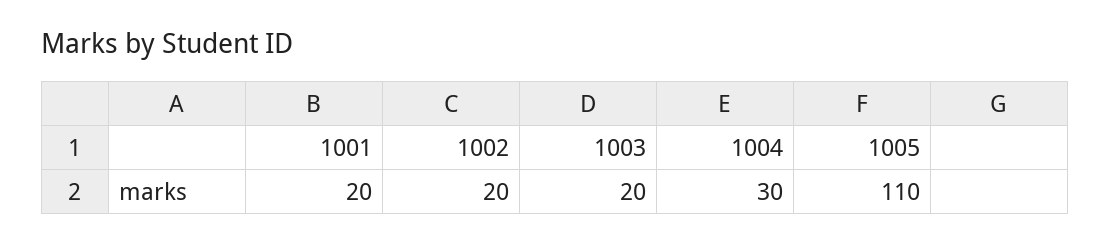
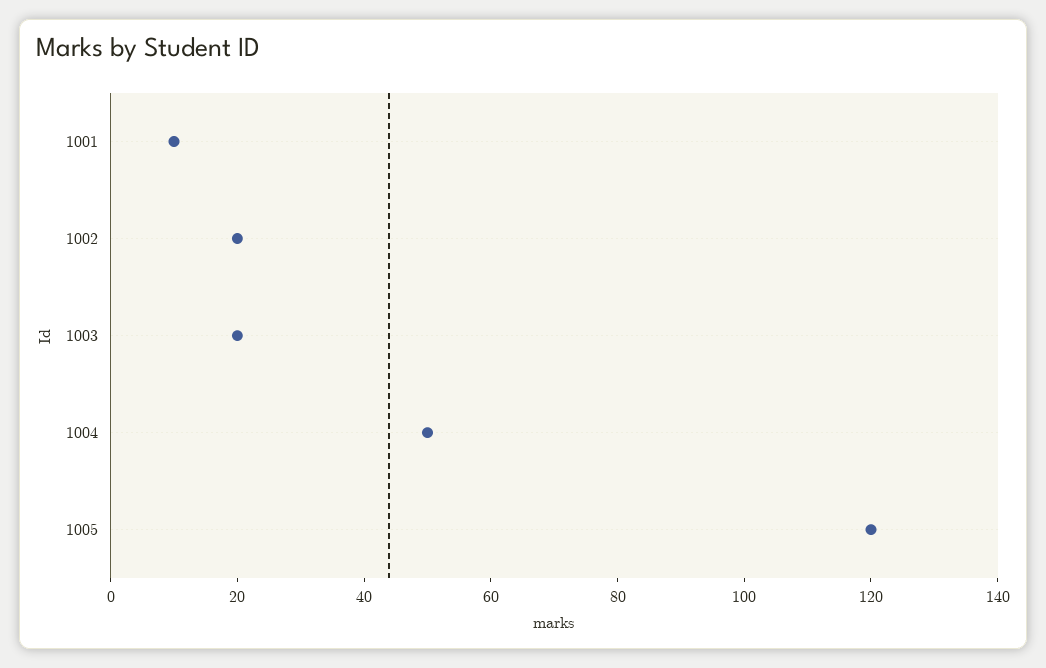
  {
-   "1001": 20,
+   "1001": 10,
    "1002": 20,
    "1003": 20,
-   "1004": 30,
+   "1004": 50,
-   "1005": 110
+   "1005": 120
  }

